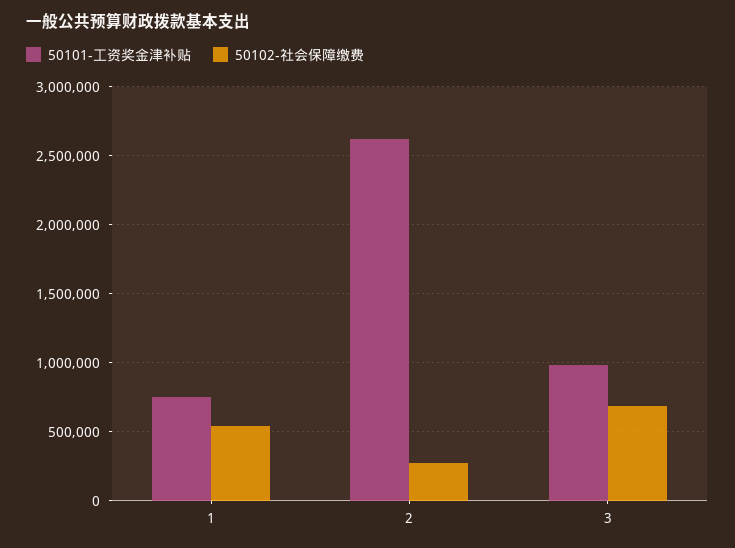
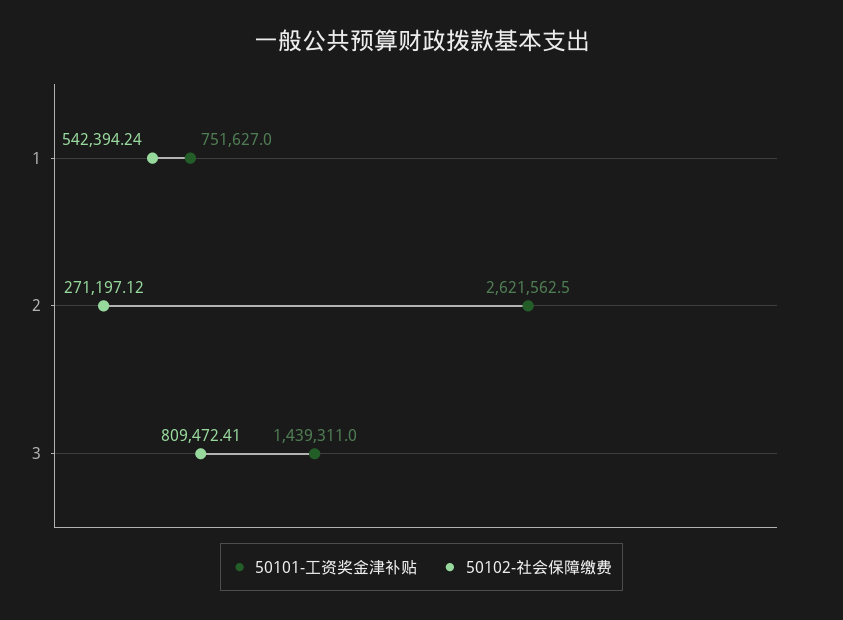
  {
    "50101-工资奖金津补贴": {
      "1": 751627,
      "2": 2621562.5,
-     "3": 1000000
+     "3": 1439311
    },
    "50102-社会保障缴费": {
      "1": 542394.24,
      "2": 271197.12,
-     "3": 700000
+     "3": 809472.41
    }
  }

